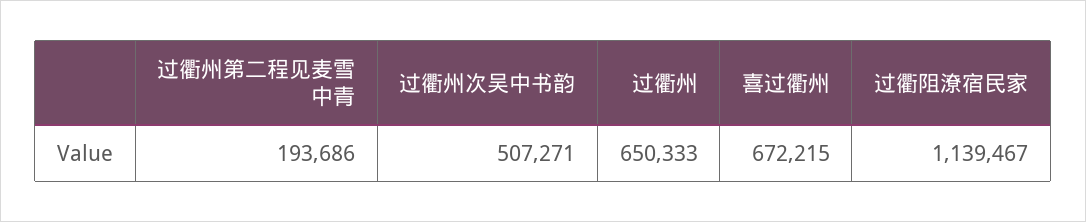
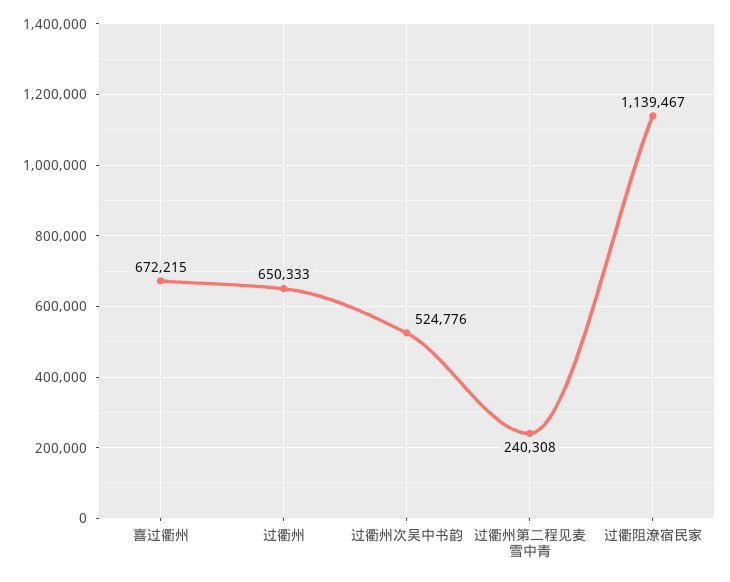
  {
-   "过衢州第二程见麦雪中青": 193686,
+   "过衢州第二程见麦雪中青": 240308,
-   "过衢州次吴中书韵": 507271,
+   "过衢州次吴中书韵": 524776,
    "过衢州": 650333,
    "喜过衢州": 672215,
    "过衢阻潦宿民家": 1139467
  }

